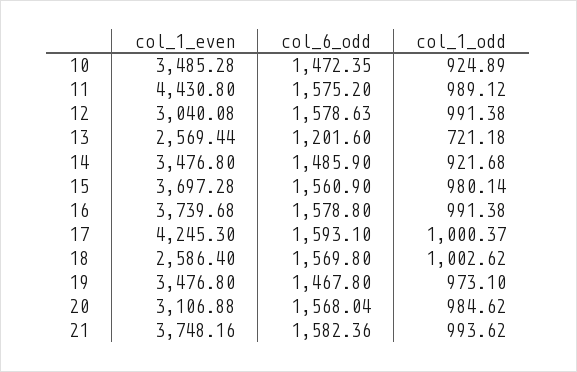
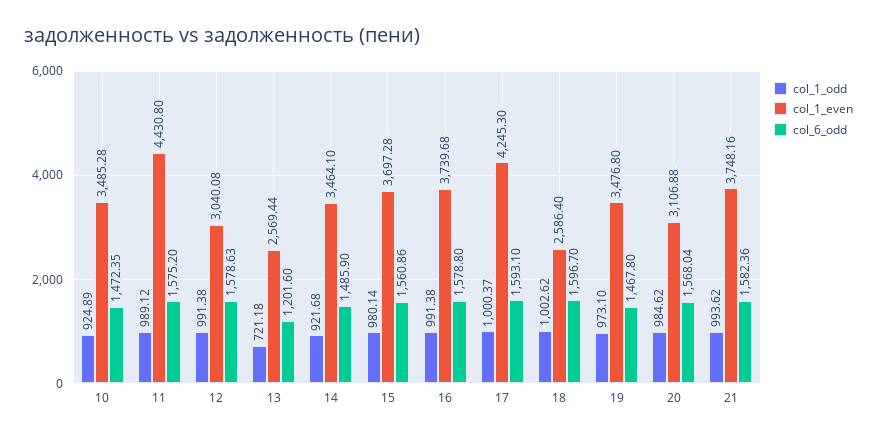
  {
    "col_1_even": {
      "10": 3485.28,
      "11": 4430.8,
      "12": 3040.08,
      "13": 2569.44,
-     "14": 3476.8,
+     "14": 3464.1,
      "15": 3697.28,
      "16": 3739.68,
      "17": 4245.3,
      "18": 2586.4,
      "19": 3476.8,
      "20": 3106.88,
      "21": 3748.16
    },
    "col_6_odd": {
      "10": 1472.35,
      "11": 1575.2,
      "12": 1578.63,
      "13": 1201.6,
      "14": 1485.9,
-     "15": 1560.9,
+     "15": 1560.86,
      "16": 1578.8,
      "17": 1593.1,
-     "18": 1569.8,
+     "18": 1596.7,
      "19": 1467.8,
      "20": 1568.04,
      "21": 1582.36
    },
    "col_1_odd": {
      "10": 924.89,
      "11": 989.12,
      "12": 991.38,
      "13": 721.18,
      "14": 921.68,
      "15": 980.14,
      "16": 991.38,
      "17": 1000.37,
      "18": 1002.62,
      "19": 973.1,
      "20": 984.62,
      "21": 993.62
    }
  }

